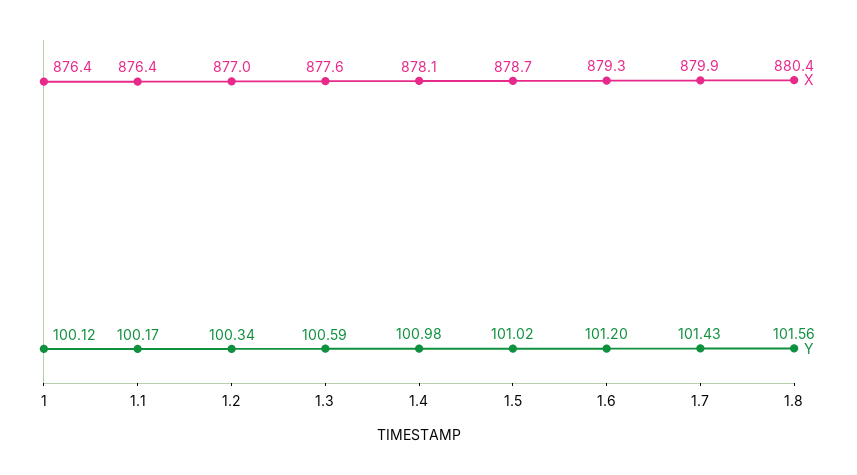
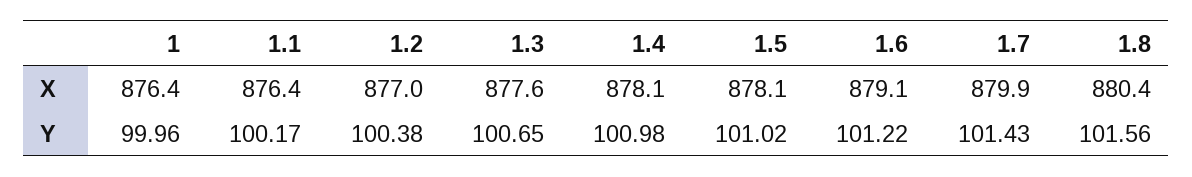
  {
    "X": {
      "1": 876.4,
      "1.1": 876.4,
      "1.2": 877,
      "1.3": 877.6,
      "1.4": 878.1,
-     "1.5": 878.7,
+     "1.5": 878.1,
-     "1.6": 879.3,
+     "1.6": 879.1,
      "1.7": 879.9,
      "1.8": 880.4
    },
    "Y": {
-     "1": 100.12,
+     "1": 99.96,
      "1.1": 100.17,
-     "1.2": 100.34,
+     "1.2": 100.38,
-     "1.3": 100.59,
+     "1.3": 100.65,
      "1.4": 100.98,
      "1.5": 101.02,
-     "1.6": 101.2,
+     "1.6": 101.22,
      "1.7": 101.43,
      "1.8": 101.56
    }
  }

